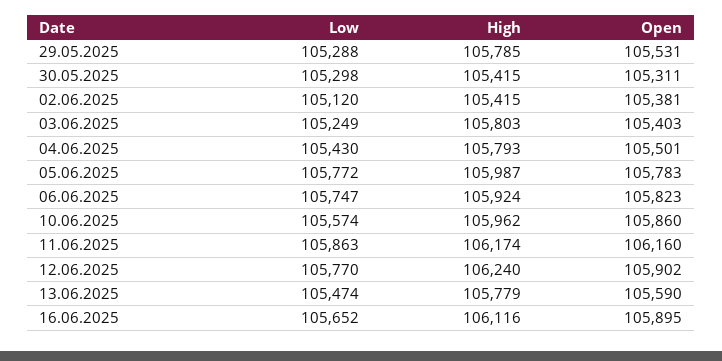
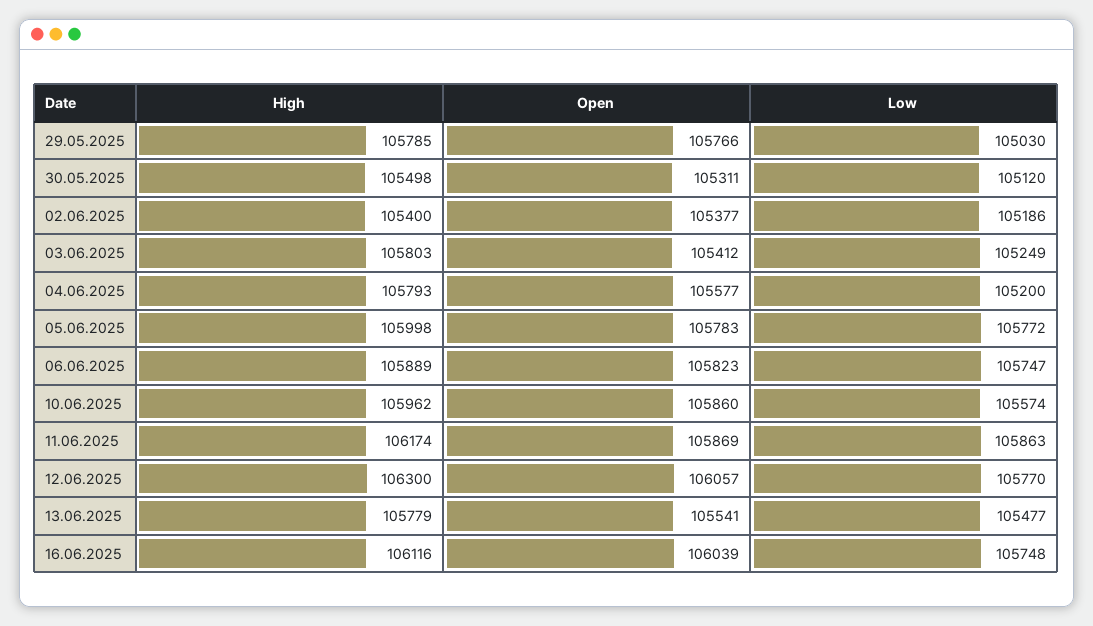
  {
    "Low": {
-     "29.05.2025": 105288,
+     "29.05.2025": 105030,
-     "30.05.2025": 105298,
+     "30.05.2025": 105120,
-     "02.06.2025": 105120,
+     "02.06.2025": 105186,
      "03.06.2025": 105249,
-     "04.06.2025": 105430,
+     "04.06.2025": 105200,
      "05.06.2025": 105772,
      "06.06.2025": 105747,
      "10.06.2025": 105574,
      "11.06.2025": 105863,
      "12.06.2025": 105770,
-     "13.06.2025": 105474,
+     "13.06.2025": 105477,
-     "16.06.2025": 105652
+     "16.06.2025": 105748
    },
    "High": {
      "29.05.2025": 105785,
-     "30.05.2025": 105415,
+     "30.05.2025": 105498,
-     "02.06.2025": 105415,
+     "02.06.2025": 105400,
      "03.06.2025": 105803,
      "04.06.2025": 105793,
-     "05.06.2025": 105987,
+     "05.06.2025": 105998,
-     "06.06.2025": 105924,
+     "06.06.2025": 105889,
      "10.06.2025": 105962,
      "11.06.2025": 106174,
-     "12.06.2025": 106240,
+     "12.06.2025": 106300,
      "13.06.2025": 105779,
      "16.06.2025": 106116
    },
    "Open": {
-     "29.05.2025": 105531,
+     "29.05.2025": 105766,
      "30.05.2025": 105311,
-     "02.06.2025": 105381,
+     "02.06.2025": 105377,
-     "03.06.2025": 105403,
+     "03.06.2025": 105412,
-     "04.06.2025": 105501,
+     "04.06.2025": 105577,
      "05.06.2025": 105783,
      "06.06.2025": 105823,
      "10.06.2025": 105860,
-     "11.06.2025": 106160,
+     "11.06.2025": 105869,
-     "12.06.2025": 105902,
+     "12.06.2025": 106057,
-     "13.06.2025": 105590,
+     "13.06.2025": 105541,
-     "16.06.2025": 105895
+     "16.06.2025": 106039
    }
  }

